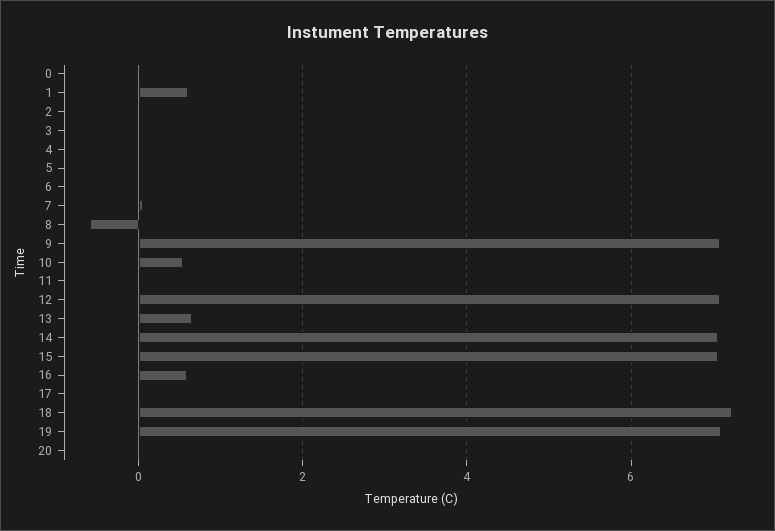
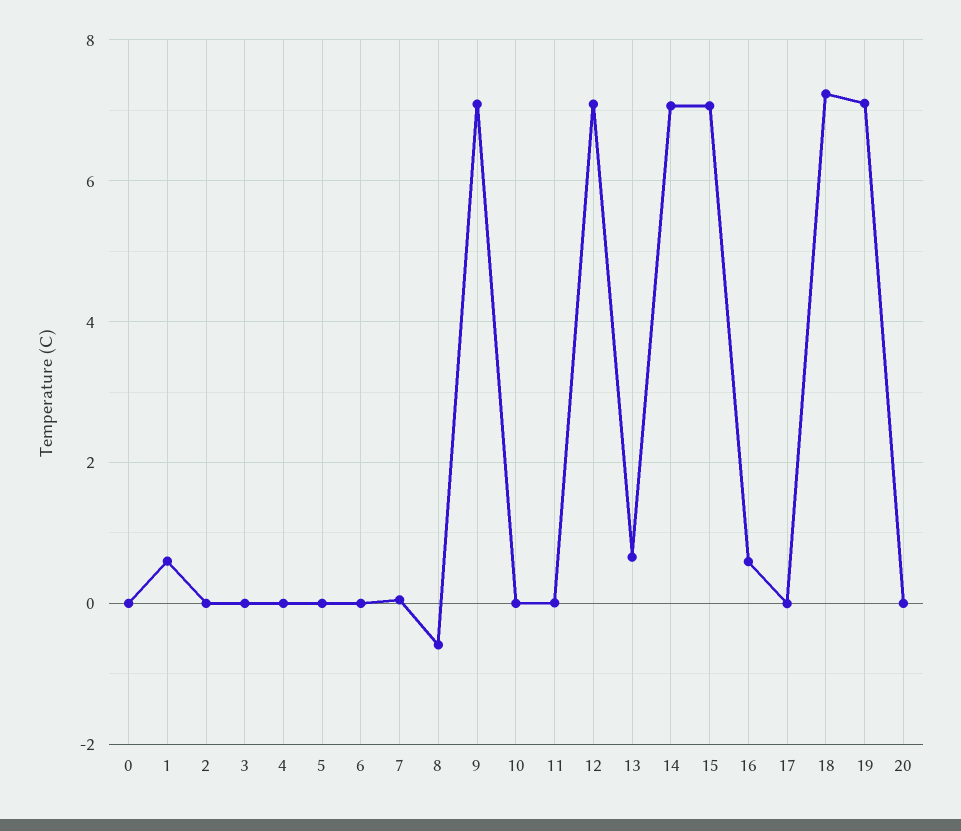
  {
    "0": 0,
    "1": 0.6,
    "2": 0,
    "3": 0,
    "4": 0,
    "5": 0,
    "6": 0,
    "7": 0,
    "8": -0.6,
    "9": 7,
-   "10": 0.6,
+   "10": 0,
    "11": 0,
    "12": 7,
    "13": 0.6,
    "14": 7,
    "15": 7,
    "16": 0.6,
    "17": 0,
    "18": 7.2,
    "19": 7,
    "20": 0
  }

